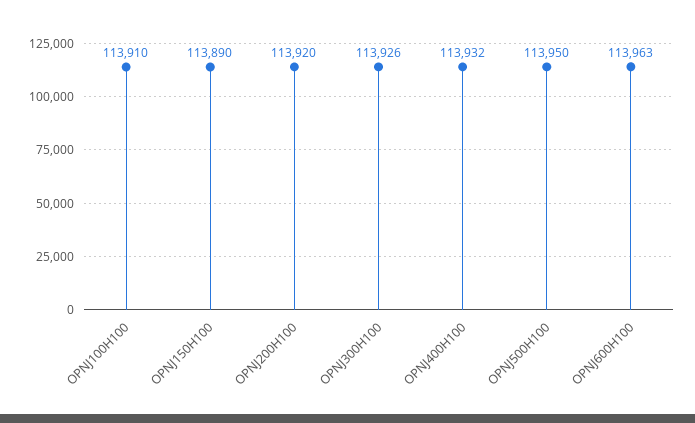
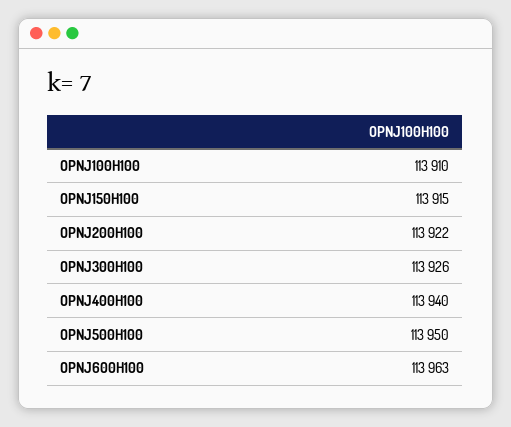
  {
    "OPNJ100H100": 113910,
-   "OPNJ150H100": 113890,
+   "OPNJ150H100": 113915,
-   "OPNJ200H100": 113920,
+   "OPNJ200H100": 113922,
    "OPNJ300H100": 113926,
-   "OPNJ400H100": 113932,
+   "OPNJ400H100": 113940,
    "OPNJ500H100": 113950,
    "OPNJ600H100": 113963
  }

